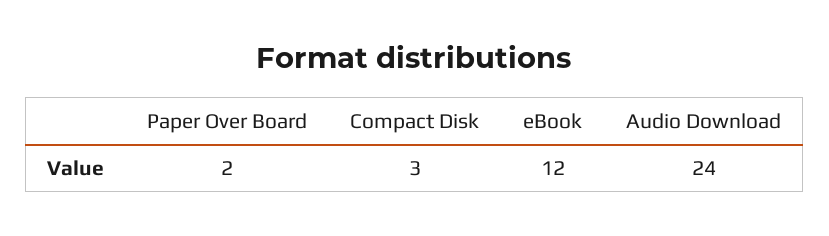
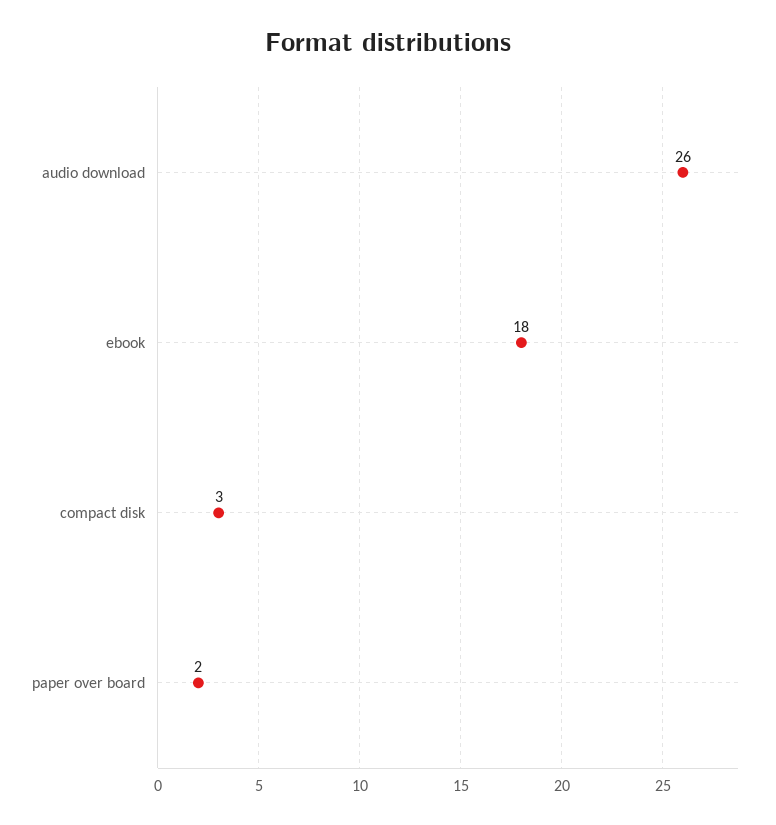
  {
    "Paper Over Board": 2,
    "Compact Disk": 3,
-   "eBook": 12,
+   "eBook": 18,
-   "Audio Download": 24
+   "Audio Download": 26
  }

